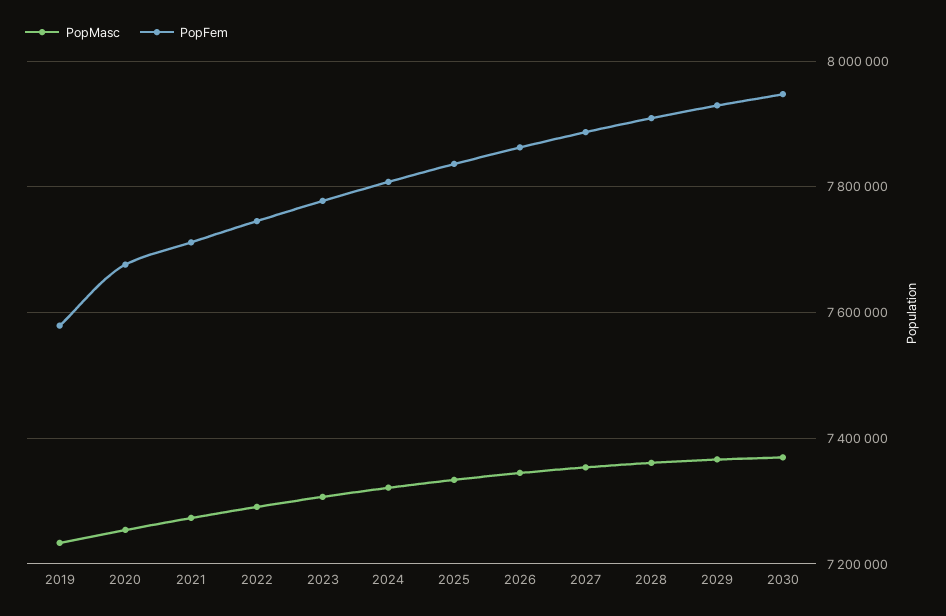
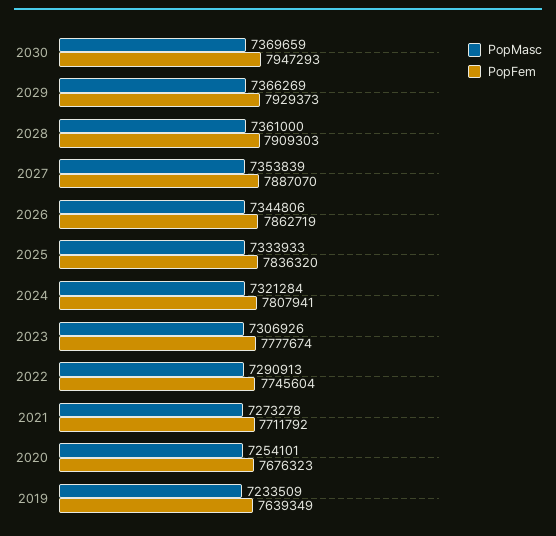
  {
    "PopMasc": {
      "2019": 7233509,
      "2020": 7254101,
      "2021": 7273278,
      "2022": 7290913,
      "2023": 7306926,
      "2024": 7321284,
      "2025": 7333933,
      "2026": 7344806,
      "2027": 7353839,
      "2028": 7361000,
      "2029": 7366269,
      "2030": 7369659
    },
    "PopFem": {
-     "2019": 7580000,
+     "2019": 7639349,
      "2020": 7676323,
      "2021": 7711792,
      "2022": 7745604,
      "2023": 7777674,
      "2024": 7807941,
      "2025": 7836320,
      "2026": 7862719,
      "2027": 7887070,
      "2028": 7909303,
      "2029": 7929373,
      "2030": 7947293
    }
  }

